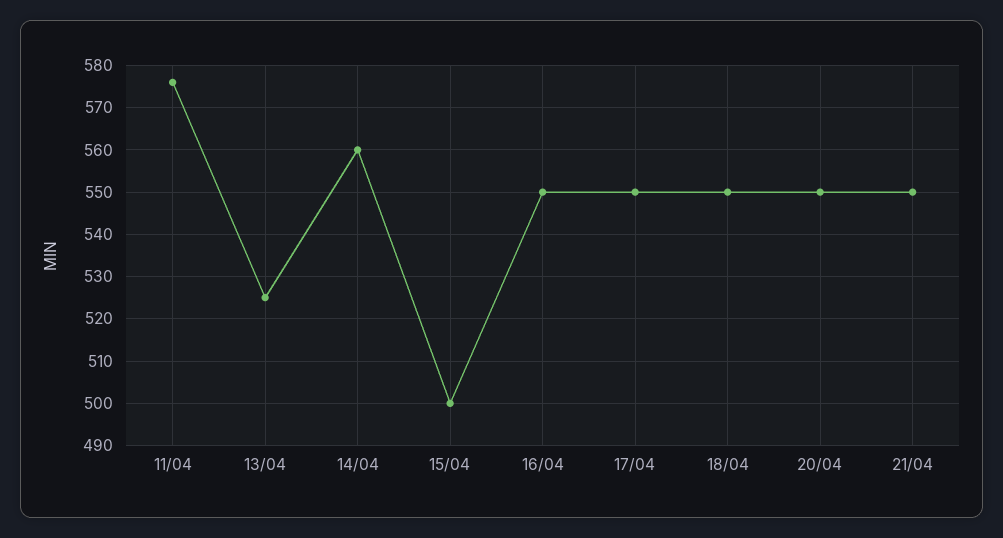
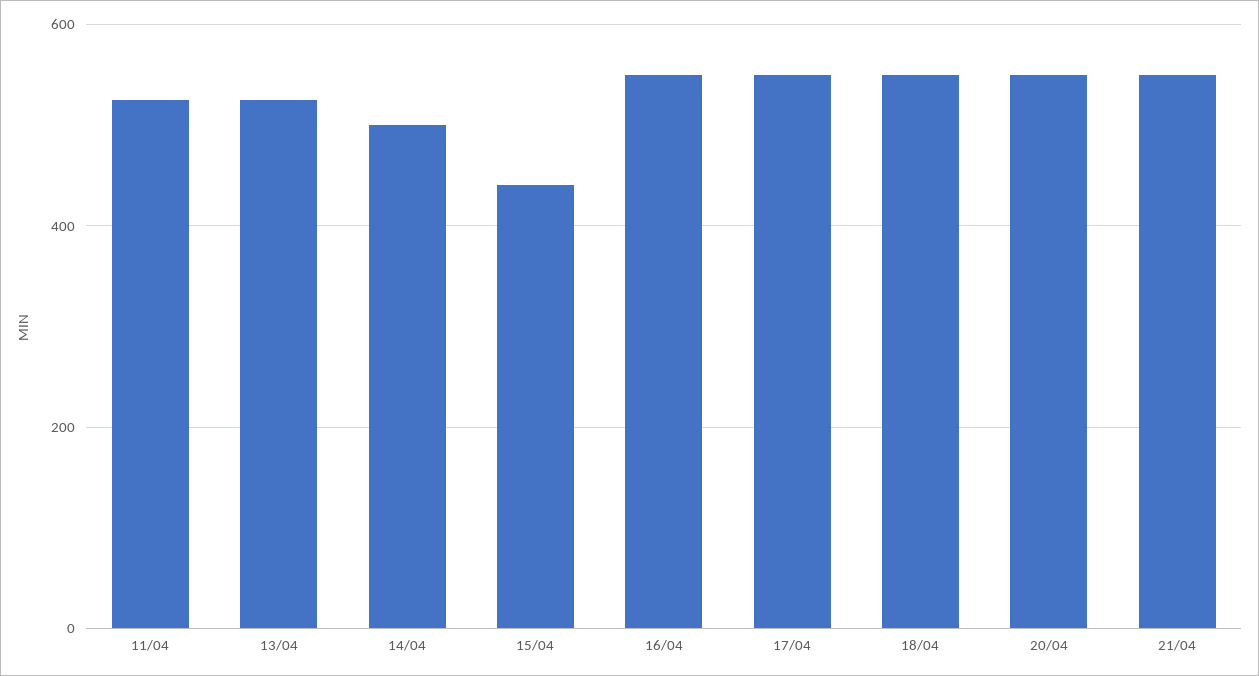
  {
-   "11/04": 575,
+   "11/04": 520,
    "13/04": 525,
-   "14/04": 560,
+   "14/04": 500,
-   "15/04": 500,
+   "15/04": 440,
    "16/04": 550,
    "17/04": 550,
    "18/04": 550,
    "20/04": 550,
    "21/04": 550
  }

